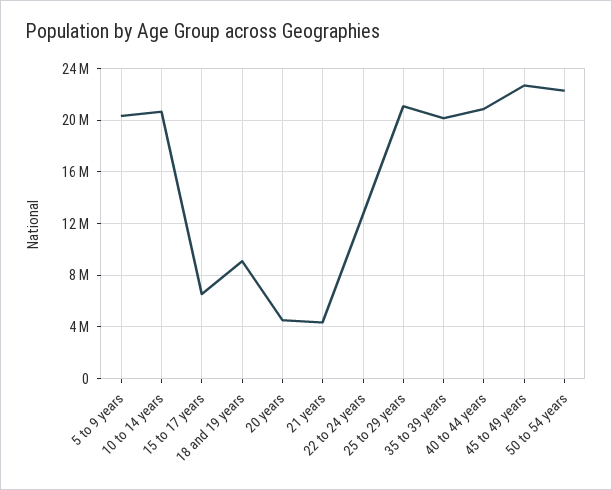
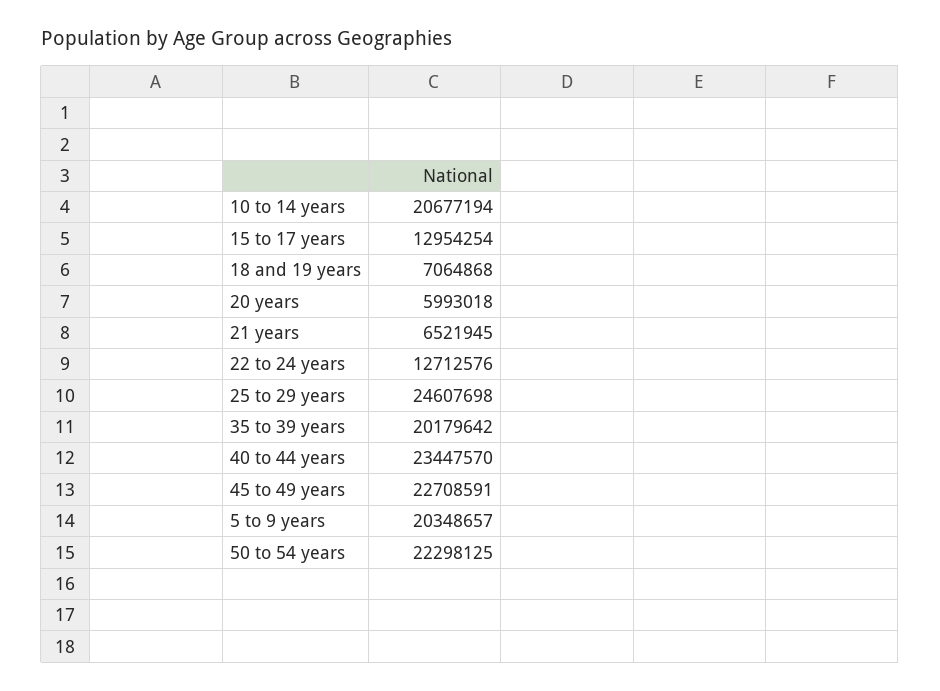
  {
    "5 to 9 years": 20348657,
    "10 to 14 years": 20677194,
-   "15 to 17 years": 6500000,
+   "15 to 17 years": 12954254,
-   "18 and 19 years": 9000000,
+   "18 and 19 years": 7064868,
-   "20 years": 4500000,
+   "20 years": 5993018,
-   "21 years": 4500000,
+   "21 years": 6521945,
    "22 to 24 years": 12712576,
-   "25 to 29 years": 21000000,
+   "25 to 29 years": 24607698,
    "35 to 39 years": 20179642,
-   "40 to 44 years": 21000000,
+   "40 to 44 years": 23447570,
    "45 to 49 years": 22708591,
    "50 to 54 years": 22298125
  }

